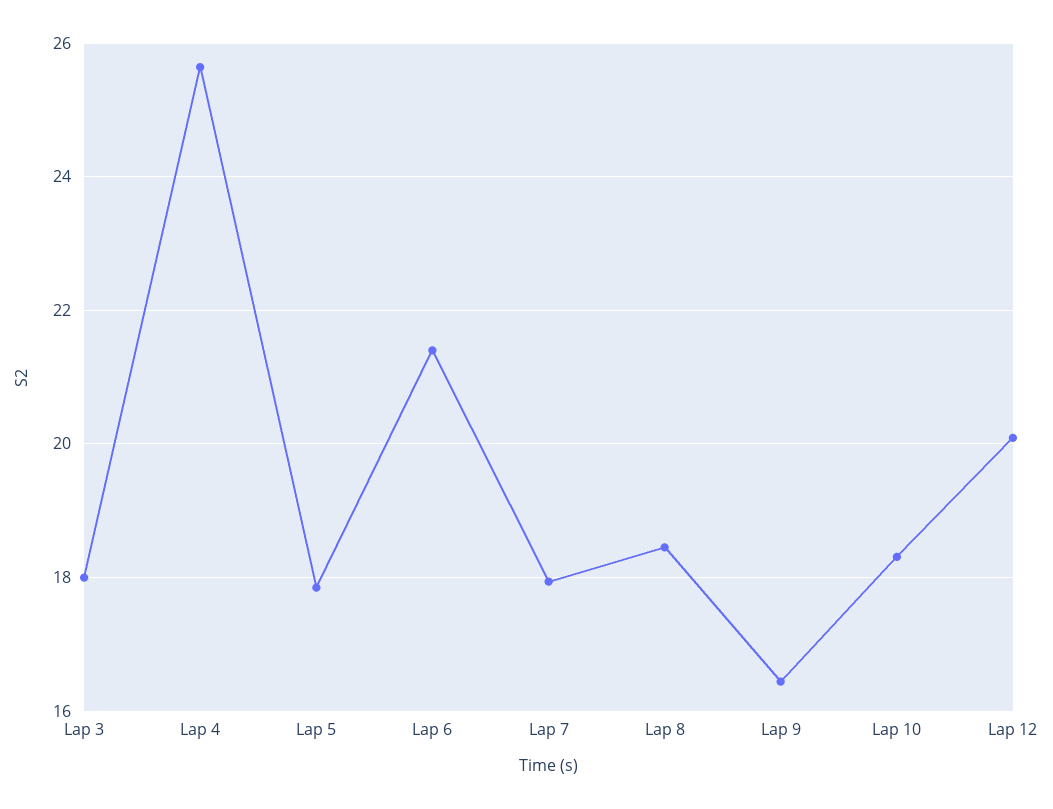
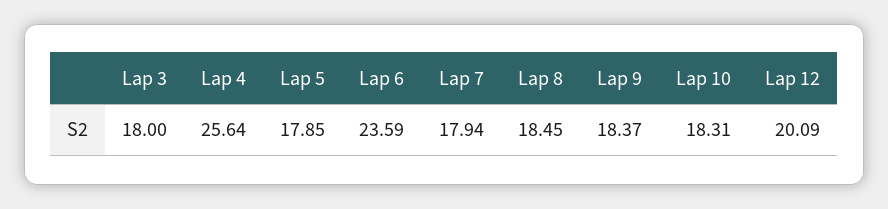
  {
    "Lap 3": 18,
    "Lap 4": 25.64,
    "Lap 5": 17.85,
-   "Lap 6": 21.4,
+   "Lap 6": 23.59,
    "Lap 7": 17.94,
    "Lap 8": 18.45,
-   "Lap 9": 16.4,
+   "Lap 9": 18.37,
    "Lap 10": 18.31,
    "Lap 12": 20.09
  }

